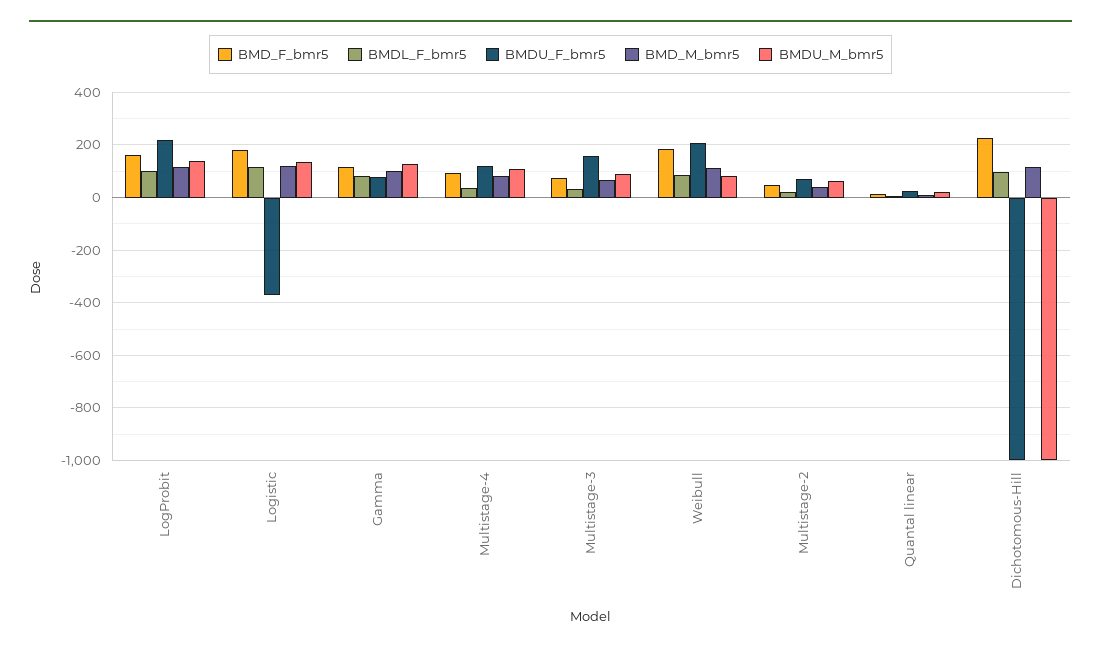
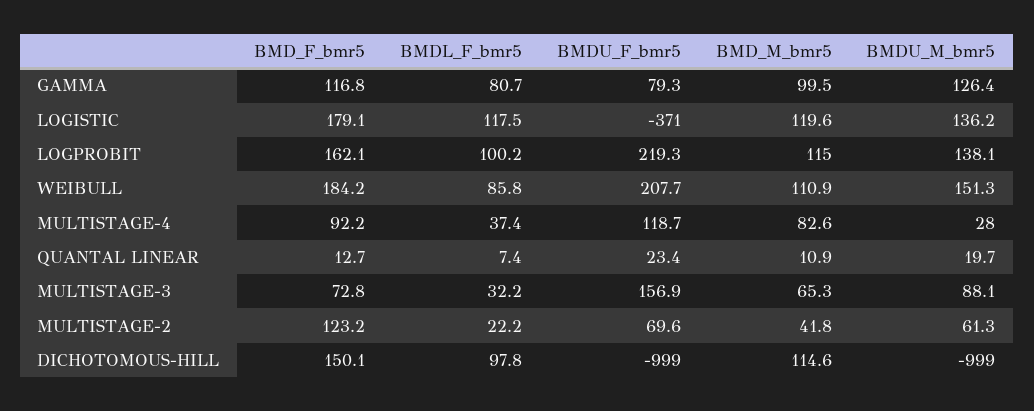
  {
    "BMD_F_bmr5": {
      "LogProbit": 162.1,
      "Logistic": 179.1,
      "Gamma": 116.8,
      "Multistage-4": 92.2,
      "Multistage-3": 72.8,
      "Weibull": 184.2,
-     "Multistage-2": 50,
+     "Multistage-2": 123.2,
      "Quantal linear": 12.7,
-     "Dichotomous-Hill": 225
+     "Dichotomous-Hill": 150.1
    },
    "BMDL_F_bmr5": {
      "LogProbit": 100.2,
      "Logistic": 117.5,
      "Gamma": 80.7,
      "Multistage-4": 37.4,
      "Multistage-3": 32.2,
      "Weibull": 85.8,
      "Multistage-2": 22.2,
      "Quantal linear": 7.4,
      "Dichotomous-Hill": 97.8
    },
    "BMDU_F_bmr5": {
      "LogProbit": 219.3,
      "Logistic": -371,
      "Gamma": 79.3,
      "Multistage-4": 118.7,
      "Multistage-3": 156.9,
      "Weibull": 207.7,
      "Multistage-2": 69.6,
      "Quantal linear": 23.4,
      "Dichotomous-Hill": -999
    },
    "BMD_M_bmr5": {
      "LogProbit": 115,
      "Logistic": 119.6,
      "Gamma": 99.5,
      "Multistage-4": 82.6,
      "Multistage-3": 65.3,
      "Weibull": 110.9,
      "Multistage-2": 41.8,
      "Quantal linear": 10.9,
      "Dichotomous-Hill": 114.6
    },
    "BMDU_M_bmr5": {
      "LogProbit": 138.1,
      "Logistic": 136.2,
      "Gamma": 126.4,
-     "Multistage-4": 100,
+     "Multistage-4": 28,
      "Multistage-3": 88.1,
-     "Weibull": 75,
+     "Weibull": 151.3,
      "Multistage-2": 61.3,
      "Quantal linear": 19.7,
      "Dichotomous-Hill": -999
    }
  }

